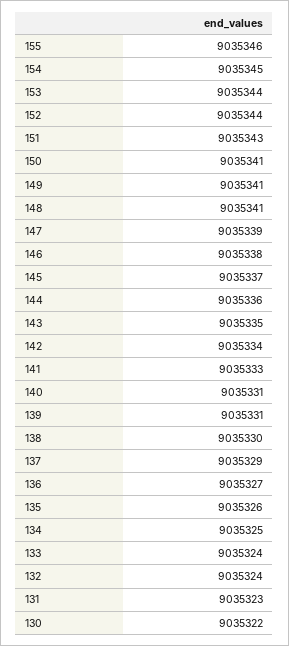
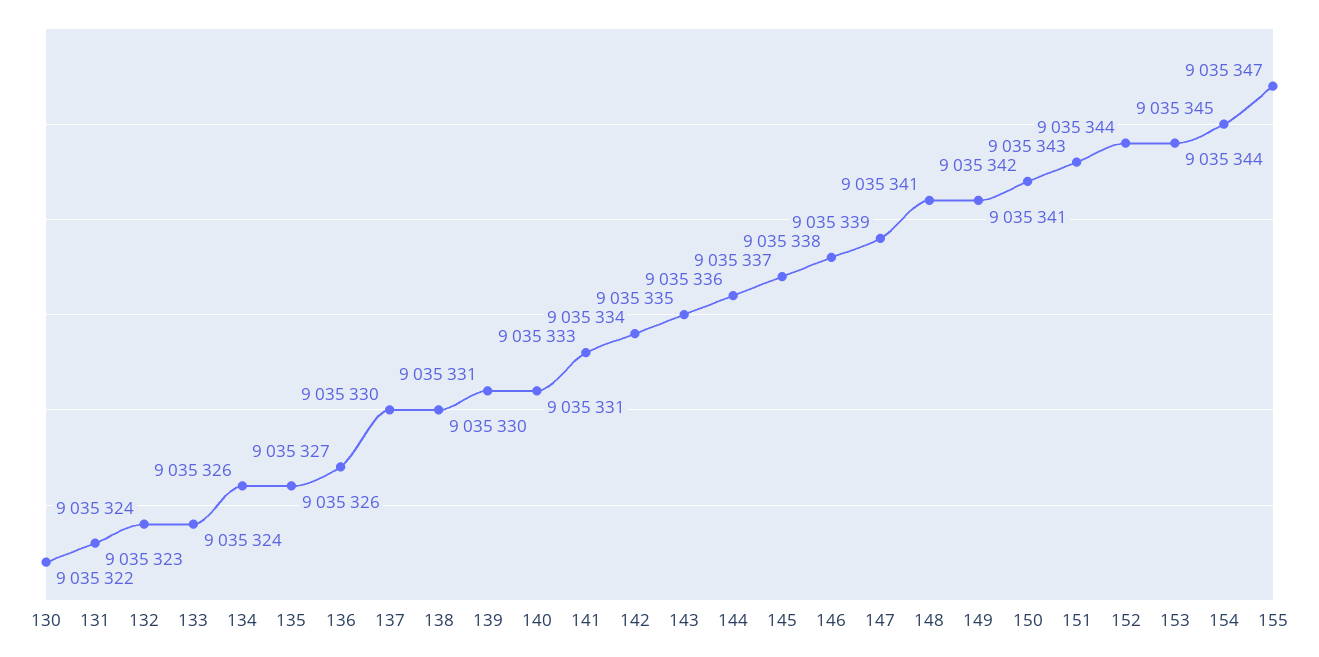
  {
-   "155": 9035346,
+   "155": 9035347,
    "154": 9035345,
    "153": 9035344,
    "152": 9035344,
    "151": 9035343,
-   "150": 9035341,
+   "150": 9035342,
    "149": 9035341,
    "148": 9035341,
    "147": 9035339,
    "146": 9035338,
    "145": 9035337,
    "144": 9035336,
    "143": 9035335,
    "142": 9035334,
    "141": 9035333,
    "140": 9035331,
    "139": 9035331,
    "138": 9035330,
-   "137": 9035329,
+   "137": 9035330,
    "136": 9035327,
    "135": 9035326,
-   "134": 9035325,
+   "134": 9035326,
    "133": 9035324,
    "132": 9035324,
    "131": 9035323,
    "130": 9035322
  }

